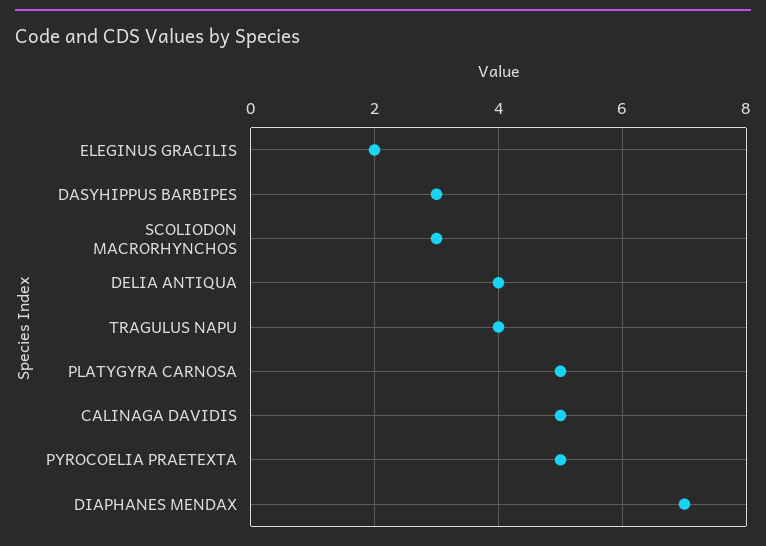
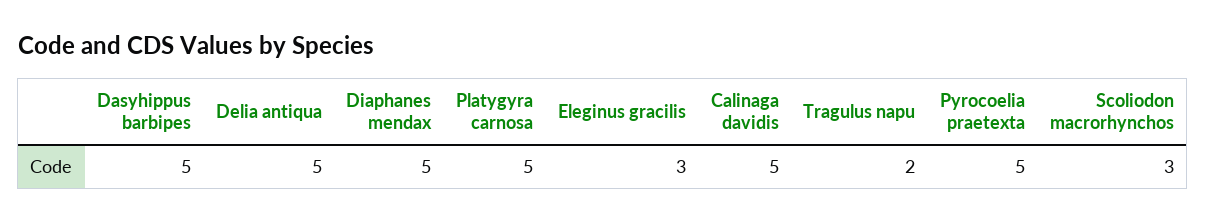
  {
-   "ELEGINUS GRACILIS": 2,
+   "ELEGINUS GRACILIS": 3,
-   "DASYHIPPUS BARBIPES": 3,
+   "DASYHIPPUS BARBIPES": 5,
    "SCOLIODON MACRORHYNCHOS": 3,
-   "DELIA ANTIQUA": 4,
+   "DELIA ANTIQUA": 5,
-   "TRAGULUS NAPU": 4,
+   "TRAGULUS NAPU": 2,
    "PLATYGYRA CARNOSA": 5,
    "CALINAGA DAVIDIS": 5,
    "PYROCOELIA PRAETEXTA": 5,
-   "DIAPHANES MENDAX": 7
+   "DIAPHANES MENDAX": 5
  }

